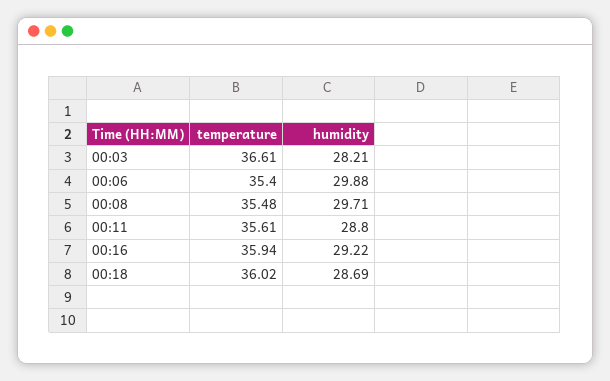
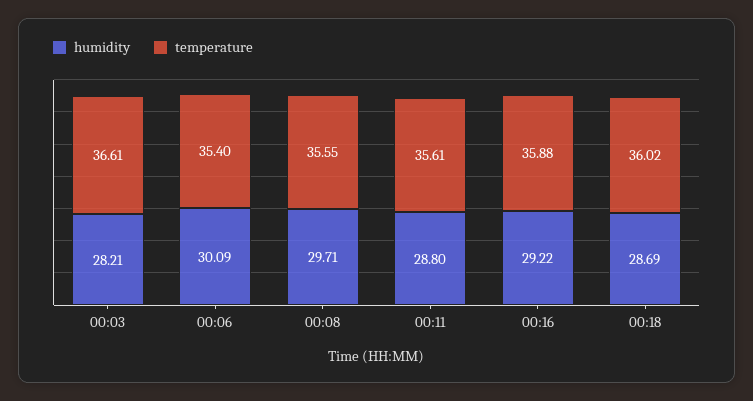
  {
    "temperature": {
      "00:03": 36.61,
      "00:06": 35.4,
-     "00:08": 35.48,
+     "00:08": 35.55,
      "00:11": 35.61,
-     "00:16": 35.94,
+     "00:16": 35.88,
      "00:18": 36.02
    },
    "humidity": {
      "00:03": 28.21,
-     "00:06": 29.88,
+     "00:06": 30.09,
      "00:08": 29.71,
      "00:11": 28.8,
      "00:16": 29.22,
      "00:18": 28.69
    }
  }

